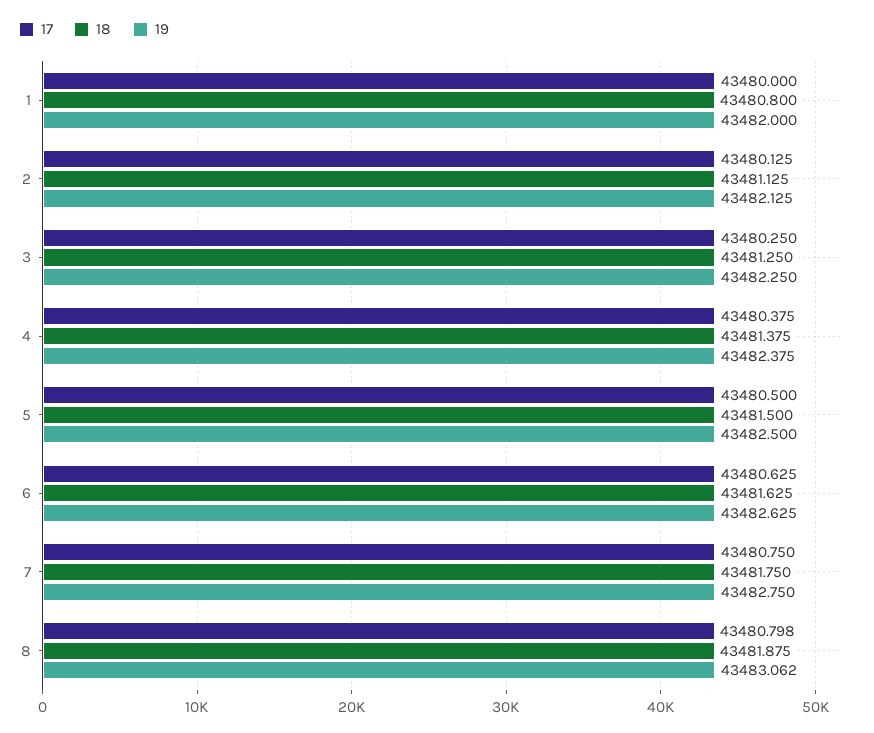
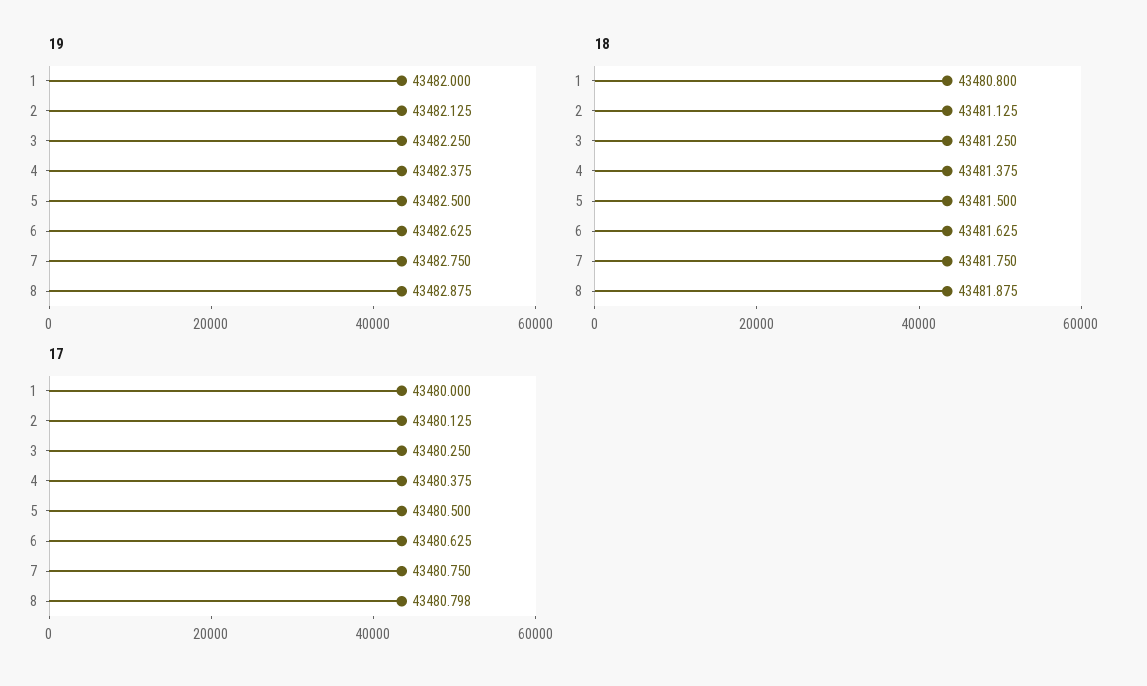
  {
    "17": {
      "1": 43480,
      "2": 43480.125,
      "3": 43480.25,
      "4": 43480.375,
      "5": 43480.5,
      "6": 43480.625,
      "7": 43480.75,
      "8": 43480.798
    },
    "18": {
      "1": 43480.8,
      "2": 43481.125,
      "3": 43481.25,
      "4": 43481.375,
      "5": 43481.5,
      "6": 43481.625,
      "7": 43481.75,
      "8": 43481.875
    },
    "19": {
      "1": 43482,
      "2": 43482.125,
      "3": 43482.25,
      "4": 43482.375,
      "5": 43482.5,
      "6": 43482.625,
      "7": 43482.75,
-     "8": 43483.062
+     "8": 43482.875
    }
  }

